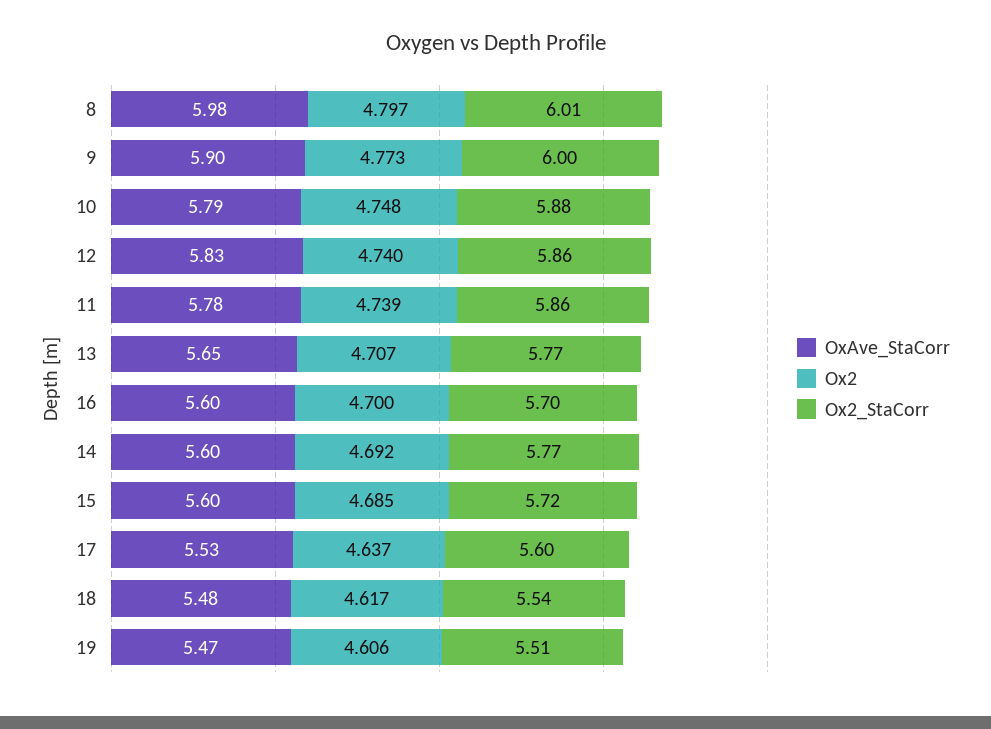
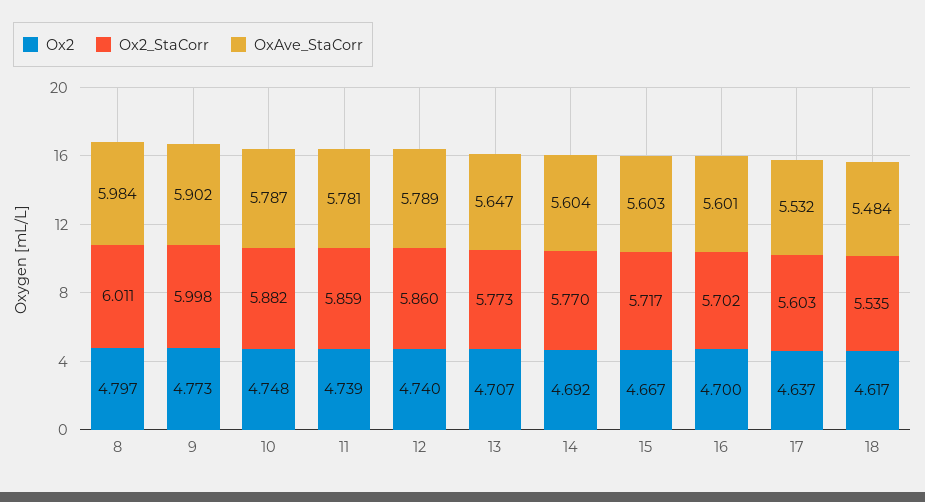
  {
    "OxAve_StaCorr": {
      "8": 5.984,
      "9": 5.902,
      "10": 5.787,
-     "12": 5.83,
+     "12": 5.789,
      "11": 5.781,
      "13": 5.647,
      "16": 5.601,
      "14": 5.604,
      "15": 5.603,
      "17": 5.532,
-     "18": 5.484,
+     "18": 5.484
-     "19": 5.47
    },
    "Ox2": {
      "8": 4.797,
      "9": 4.773,
      "10": 4.748,
      "12": 4.74,
      "11": 4.739,
      "13": 4.707,
      "16": 4.7,
      "14": 4.692,
-     "15": 4.685,
+     "15": 4.667,
      "17": 4.637,
-     "18": 4.617,
+     "18": 4.617
-     "19": 4.606
    },
    "Ox2_StaCorr": {
      "8": 6.011,
      "9": 5.998,
      "10": 5.882,
      "12": 5.86,
      "11": 5.859,
      "13": 5.773,
      "16": 5.702,
      "14": 5.77,
      "15": 5.717,
      "17": 5.603,
-     "18": 5.535,
+     "18": 5.535
-     "19": 5.51
    }
  }

